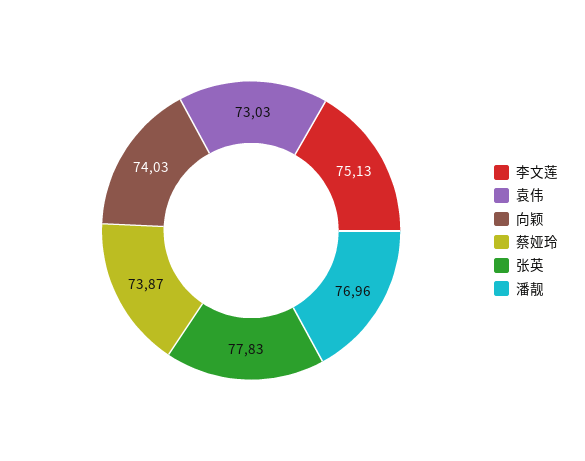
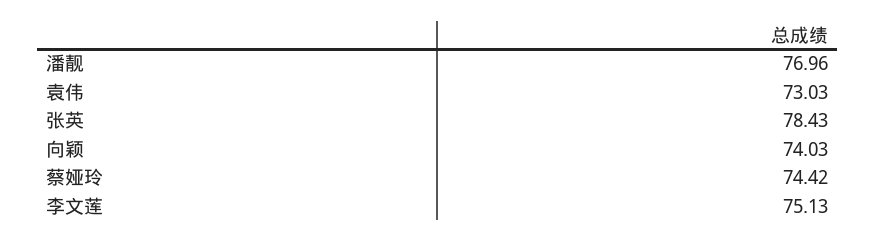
  {
    "李文莲": 75.13,
    "袁伟": 73.03,
    "向颖": 74.03,
-   "蔡娅玲": 73.87,
+   "蔡娅玲": 74.42,
-   "张英": 77.83,
+   "张英": 78.43,
    "潘靓": 76.96
  }

